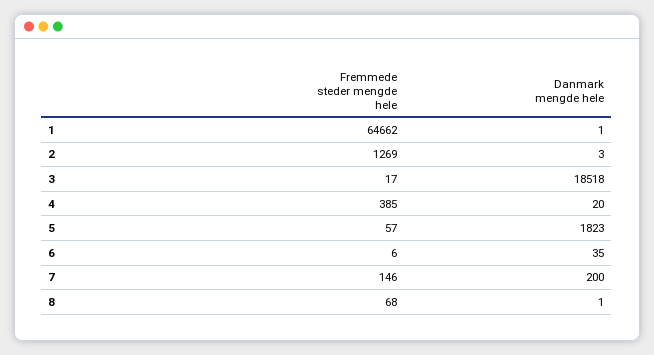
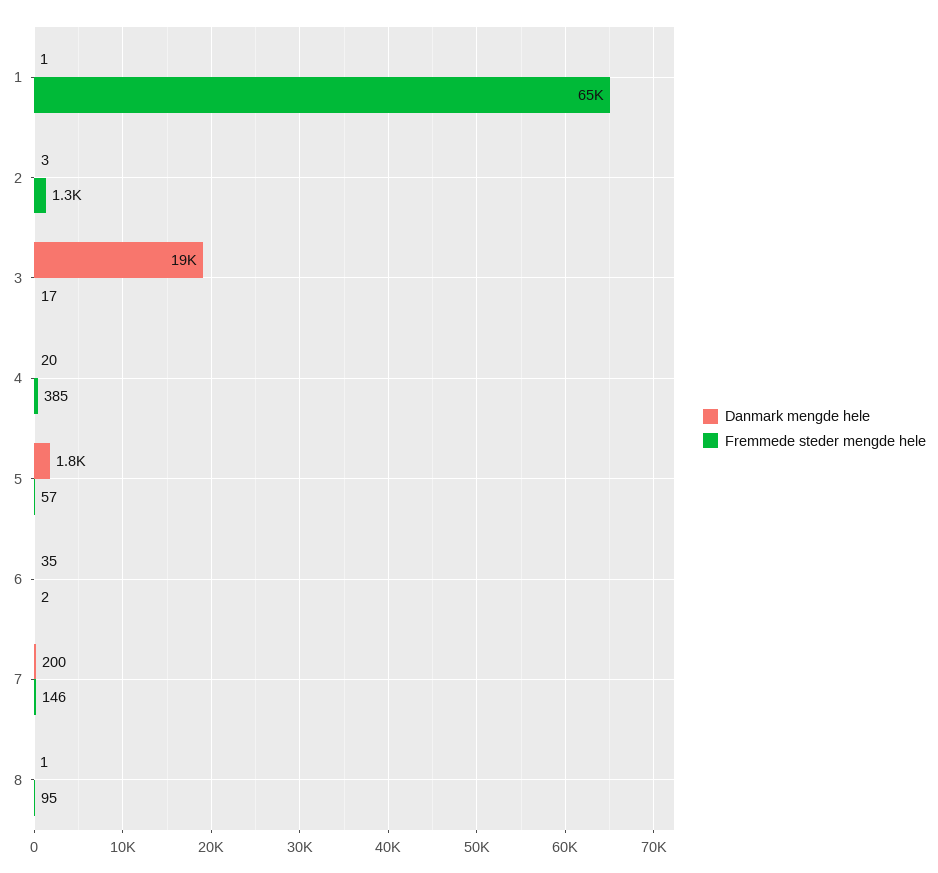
  {
    "Fremmede steder mengde hele": {
      "1": 64662,
      "2": 1269,
      "3": 17,
      "4": 385,
      "5": 57,
-     "6": 6,
+     "6": 2,
      "7": 146,
-     "8": 68
+     "8": 95
    },
    "Danmark mengde hele": {
      "1": 1,
      "2": 3,
      "3": 18518,
      "4": 20,
      "5": 1823,
      "6": 35,
      "7": 200,
      "8": 1
    }
  }

